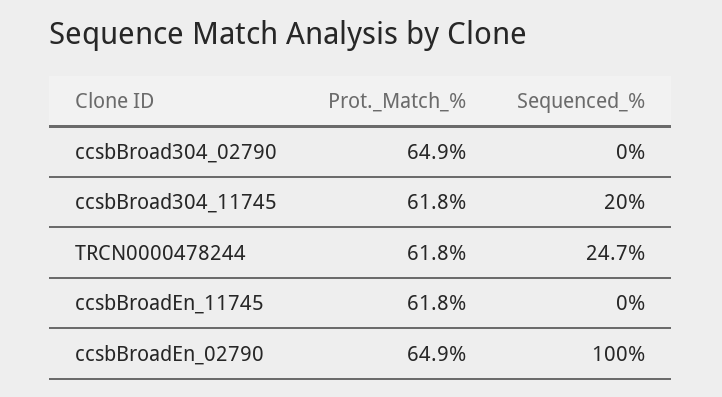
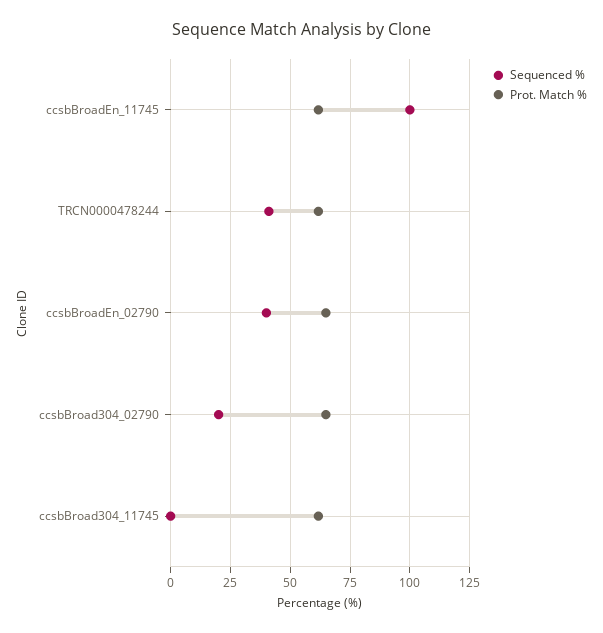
  {
    "Prot._Match_%": {
      "ccsbBroad304_02790": 64.9,
      "ccsbBroad304_11745": 61.8,
      "TRCN0000478244": 61.8,
      "ccsbBroadEn_11745": 61.8,
      "ccsbBroadEn_02790": 64.9
    },
    "Sequenced_%": {
-     "ccsbBroad304_02790": 0,
+     "ccsbBroad304_02790": 20,
-     "ccsbBroad304_11745": 20,
+     "ccsbBroad304_11745": 0,
-     "TRCN0000478244": 24.7,
+     "TRCN0000478244": 40,
-     "ccsbBroadEn_11745": 0,
+     "ccsbBroadEn_11745": 100,
-     "ccsbBroadEn_02790": 100
+     "ccsbBroadEn_02790": 40
    }
  }

